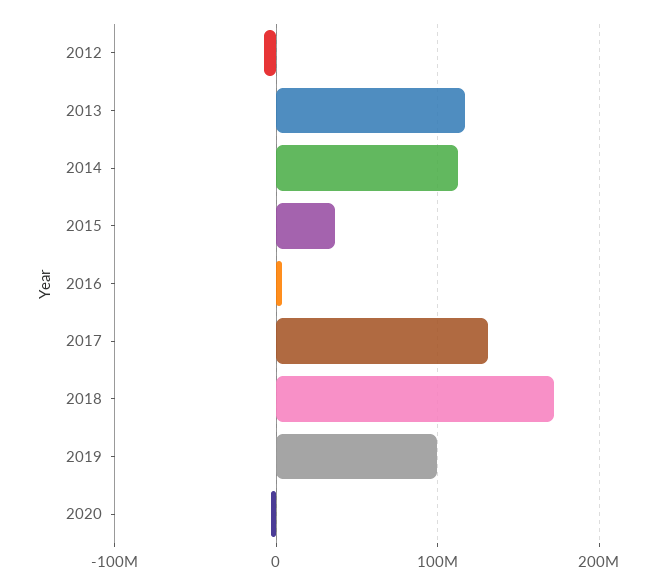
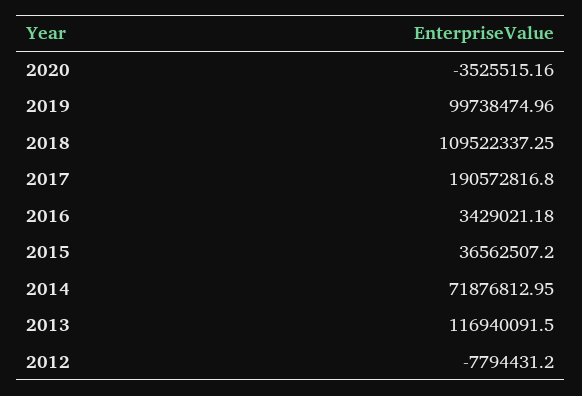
  {
    "2012": -7794431.2,
    "2013": 116940091.5,
-   "2014": 110000000,
+   "2014": 71876812.95,
    "2015": 36562507.2,
    "2016": 3429021.18,
-   "2017": 130000000,
+   "2017": 190572816.8,
-   "2018": 170000000,
+   "2018": 109522337.25,
    "2019": 99738474.96,
    "2020": -3525515.16
  }

